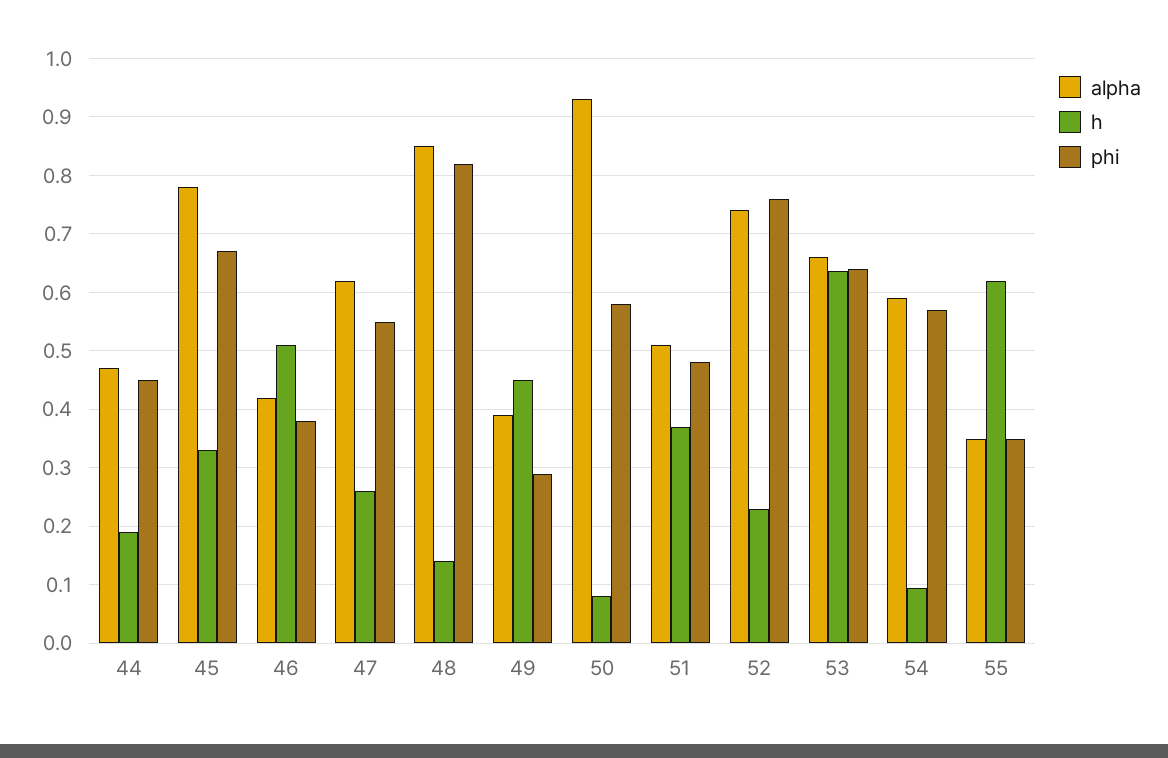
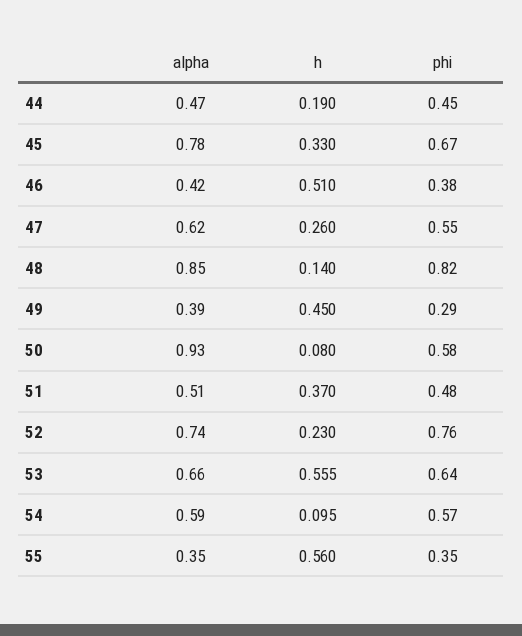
  {
    "alpha": {
      "44": 0.47,
      "45": 0.78,
      "46": 0.42,
      "47": 0.62,
      "48": 0.85,
      "49": 0.39,
      "50": 0.93,
      "51": 0.51,
      "52": 0.74,
      "53": 0.66,
      "54": 0.59,
      "55": 0.35
    },
    "h": {
      "44": 0.19,
      "45": 0.33,
      "46": 0.51,
      "47": 0.26,
      "48": 0.14,
      "49": 0.45,
      "50": 0.08,
      "51": 0.37,
      "52": 0.23,
-     "53": 0.64,
+     "53": 0.555,
      "54": 0.095,
-     "55": 0.62
+     "55": 0.56
    },
    "phi": {
      "44": 0.45,
      "45": 0.67,
      "46": 0.38,
      "47": 0.55,
      "48": 0.82,
      "49": 0.29,
      "50": 0.58,
      "51": 0.48,
      "52": 0.76,
      "53": 0.64,
      "54": 0.57,
      "55": 0.35
    }
  }

